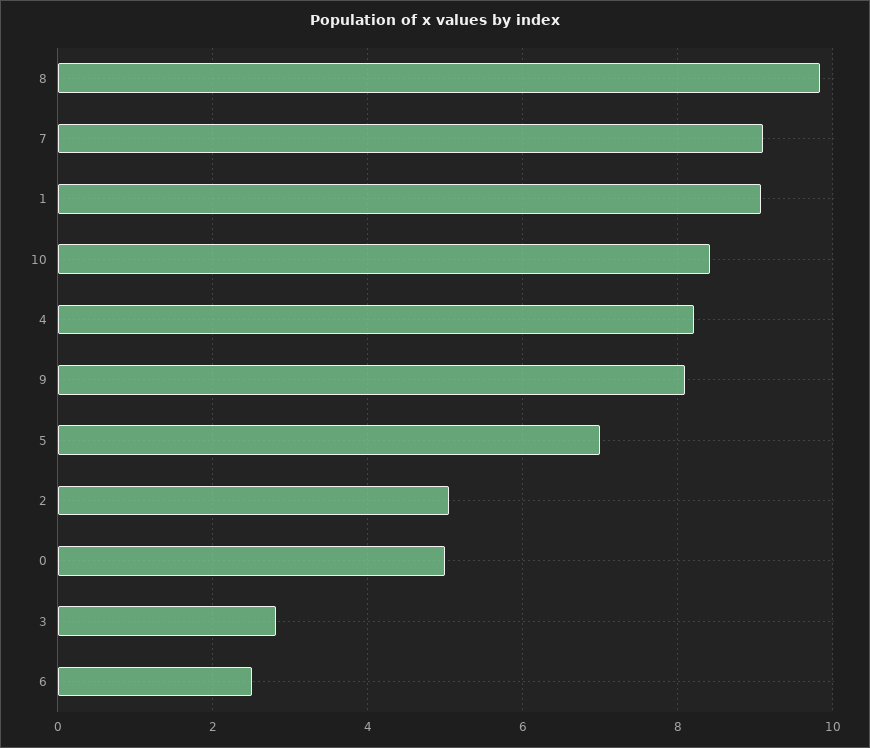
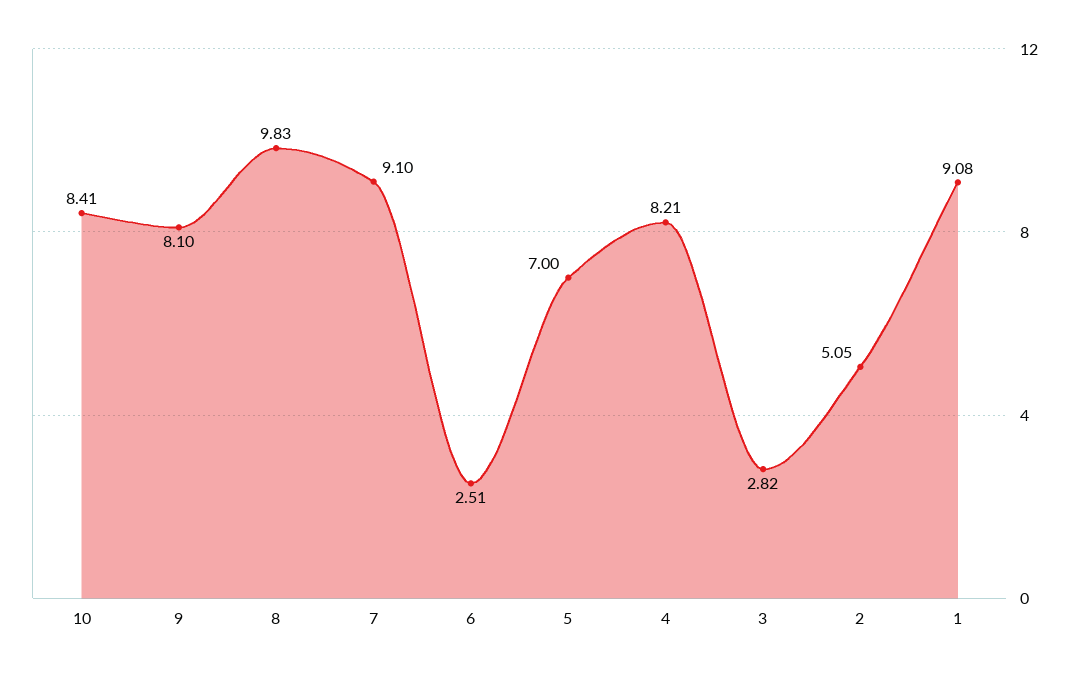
  {
    "8": 9.83,
    "7": 9.1,
    "1": 9.08,
    "10": 8.41,
    "4": 8.21,
    "9": 8.1,
    "5": 7,
    "2": 5.05,
-   "0": 5,
    "3": 2.82,
    "6": 2.51
  }

